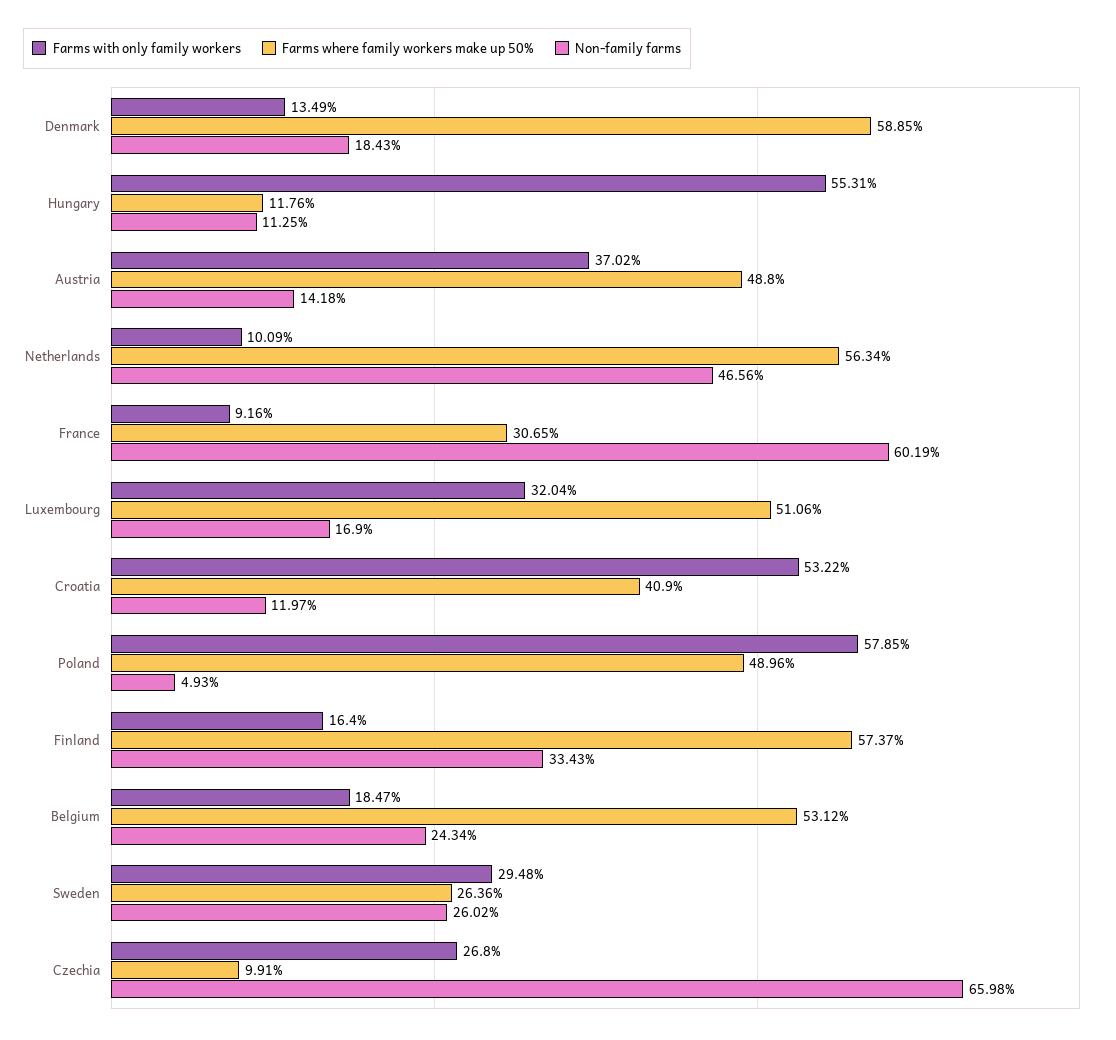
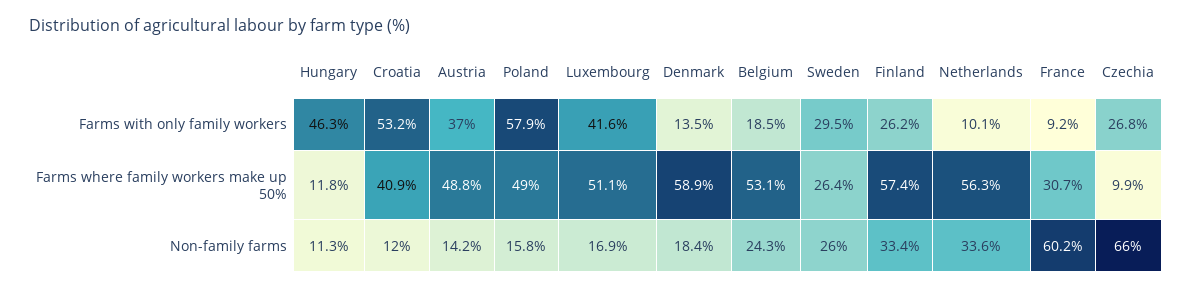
  {
    "Farms with only family workers": {
      "Denmark": 13.49,
-     "Hungary": 55.31,
+     "Hungary": 46.3,
      "Austria": 37.02,
      "Netherlands": 10.09,
      "France": 9.16,
-     "Luxembourg": 32.04,
+     "Luxembourg": 41.6,
      "Croatia": 53.22,
      "Poland": 57.85,
-     "Finland": 16.4,
+     "Finland": 26.2,
      "Belgium": 18.47,
      "Sweden": 29.48,
      "Czechia": 26.8
    },
    "Farms where family workers make up 50%": {
      "Denmark": 58.85,
      "Hungary": 11.76,
      "Austria": 48.8,
      "Netherlands": 56.34,
      "France": 30.65,
      "Luxembourg": 51.06,
      "Croatia": 40.9,
      "Poland": 48.96,
      "Finland": 57.37,
      "Belgium": 53.12,
      "Sweden": 26.36,
      "Czechia": 9.91
    },
    "Non-family farms": {
      "Denmark": 18.43,
      "Hungary": 11.25,
      "Austria": 14.18,
-     "Netherlands": 46.56,
+     "Netherlands": 33.6,
      "France": 60.19,
      "Luxembourg": 16.9,
      "Croatia": 11.97,
-     "Poland": 4.93,
+     "Poland": 15.8,
      "Finland": 33.43,
      "Belgium": 24.34,
      "Sweden": 26.02,
      "Czechia": 65.98
    }
  }

